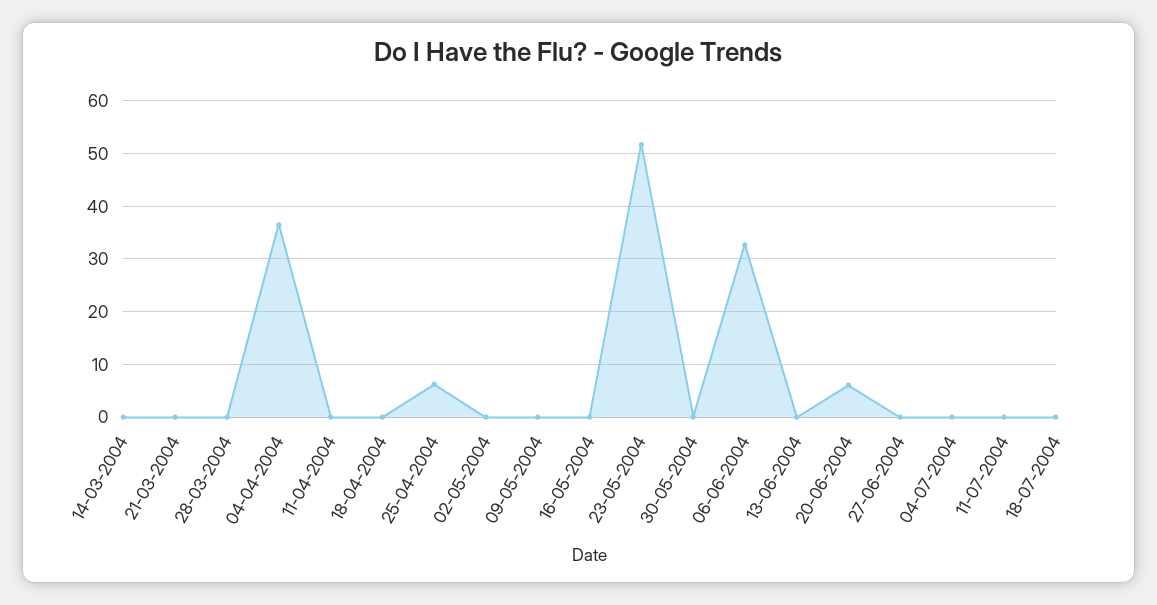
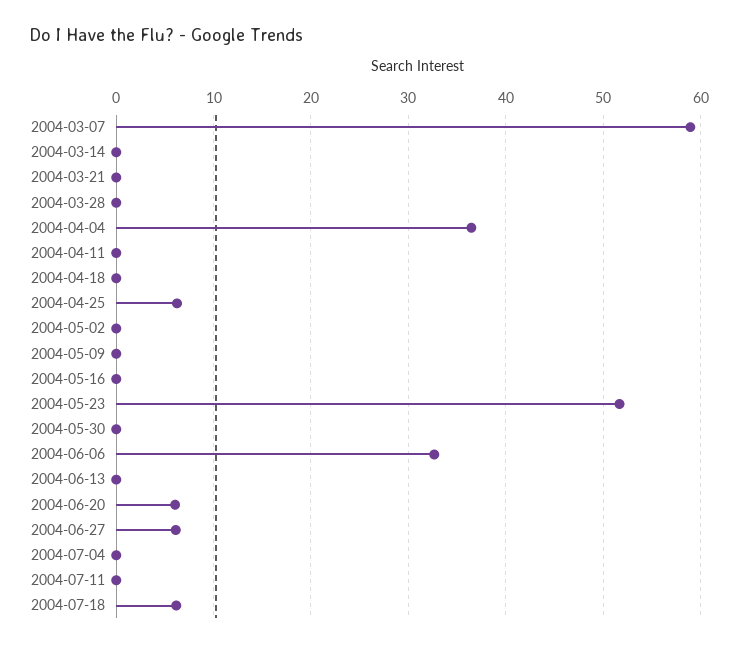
  {
    "14-03-2004": 0,
    "21-03-2004": 0,
    "28-03-2004": 0,
    "04-04-2004": 36,
    "11-04-2004": 0,
    "18-04-2004": 0,
    "25-04-2004": 6,
    "02-05-2004": 0,
    "09-05-2004": 0,
    "16-05-2004": 0,
    "23-05-2004": 52,
    "30-05-2004": 0,
    "06-06-2004": 33,
    "13-06-2004": 0,
    "20-06-2004": 6,
-   "27-06-2004": 0,
+   "27-06-2004": 6,
    "04-07-2004": 0,
    "11-07-2004": 0,
-   "18-07-2004": 0
+   "18-07-2004": 6,
+   "2004-03-07": 59
  }

